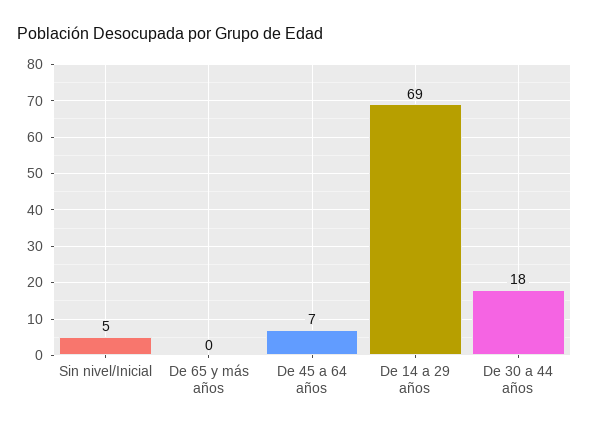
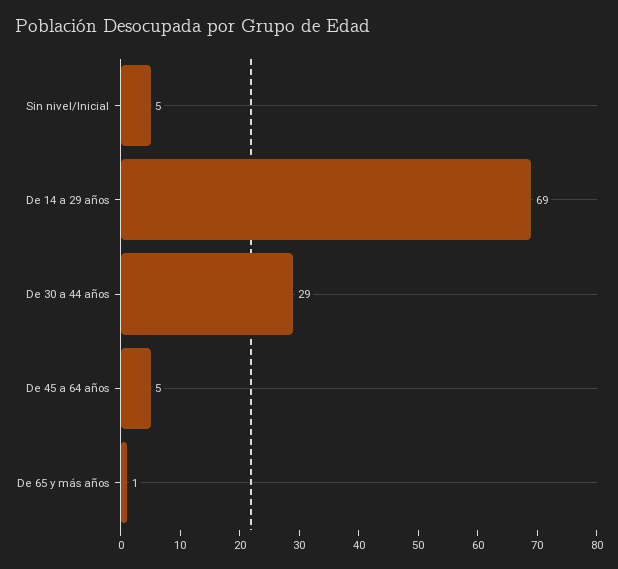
  {
    "Sin nivel/Inicial": 5,
-   "De 65 y más años": 0,
+   "De 65 y más años": 1,
-   "De 45 a 64 años": 7,
+   "De 45 a 64 años": 5,
    "De 14 a 29 años": 69,
-   "De 30 a 44 años": 18
+   "De 30 a 44 años": 29
  }

